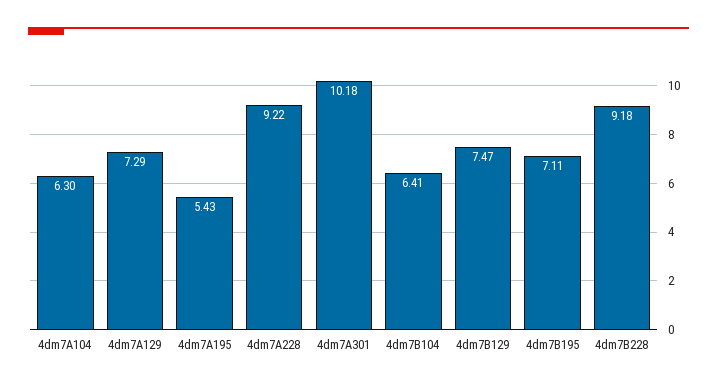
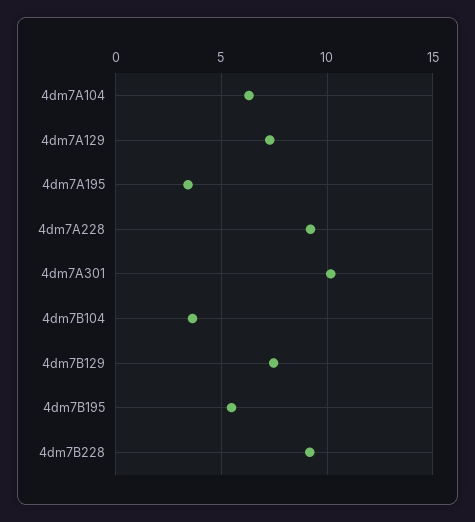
  {
    "4dm7A104": 6.3,
    "4dm7A129": 7.29,
-   "4dm7A195": 5.43,
+   "4dm7A195": 3.5,
    "4dm7A228": 9.22,
    "4dm7A301": 10.18,
-   "4dm7B104": 6.41,
+   "4dm7B104": 3.5,
    "4dm7B129": 7.47,
-   "4dm7B195": 7.11,
+   "4dm7B195": 5.5,
    "4dm7B228": 9.18
  }

